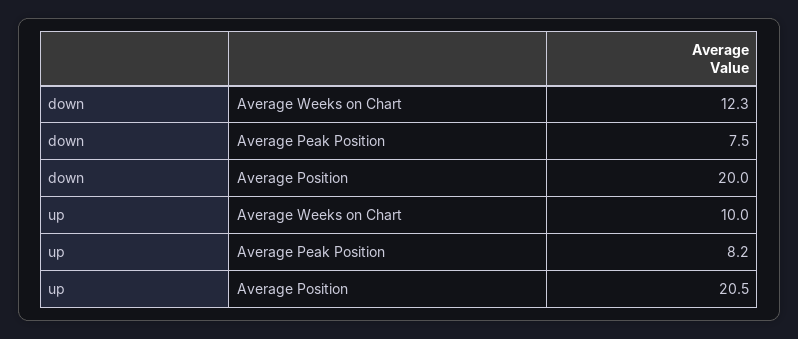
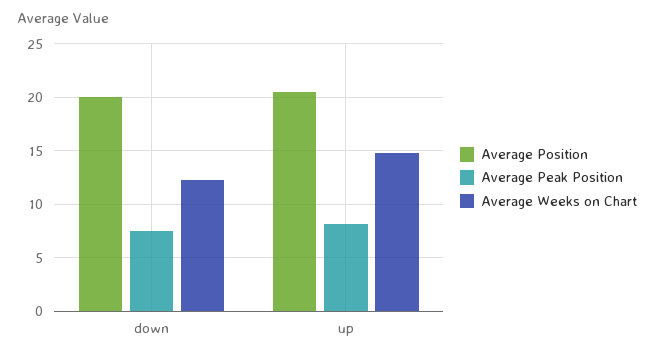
  {
    "Average Weeks on Chart": {
      "down": 12.3,
-     "up": 10
+     "up": 15
    },
    "Average Peak Position": {
      "down": 7.5,
      "up": 8.2
    },
    "Average Position": {
      "down": 20,
      "up": 20.5
    }
  }

